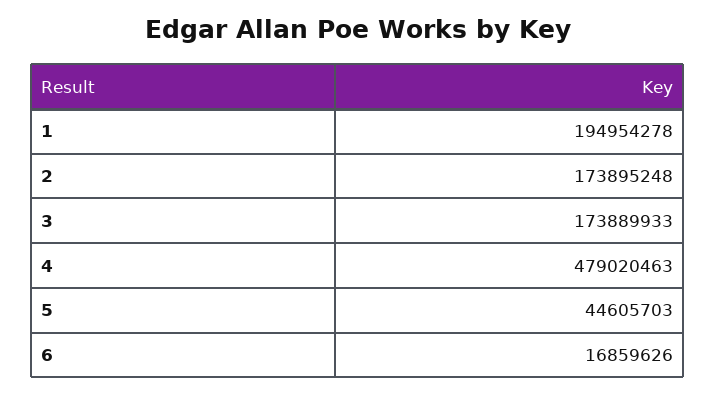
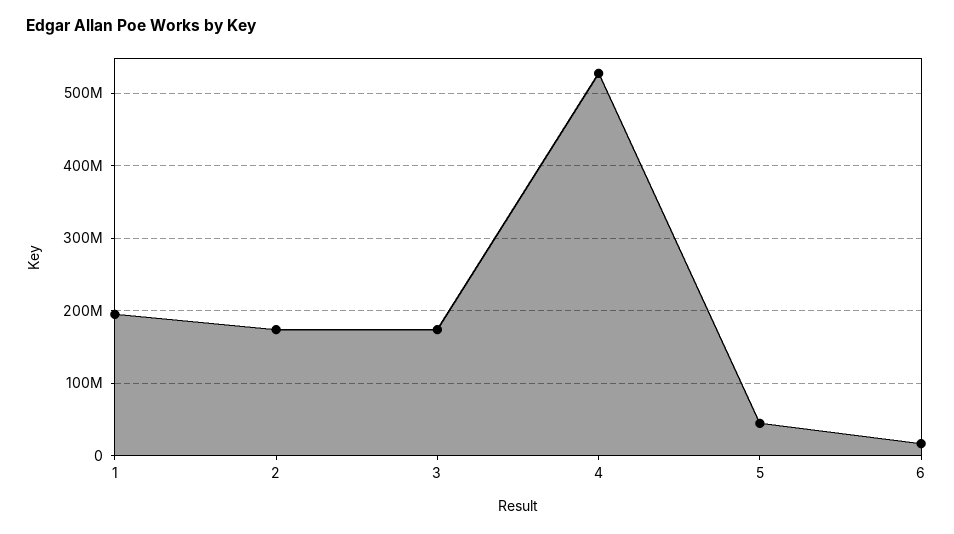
  {
    "1": 194954278,
    "2": 173895248,
    "3": 173889933,
-   "4": 479020463,
+   "4": 530000000,
    "5": 44605703,
    "6": 16859626
  }

